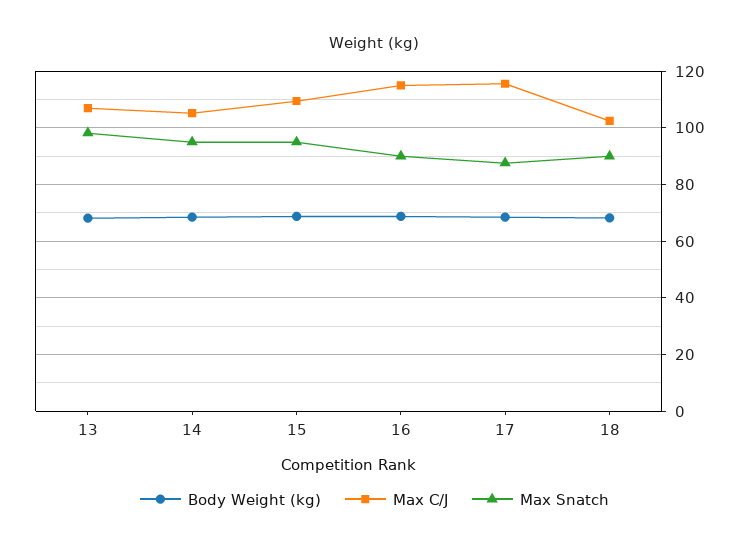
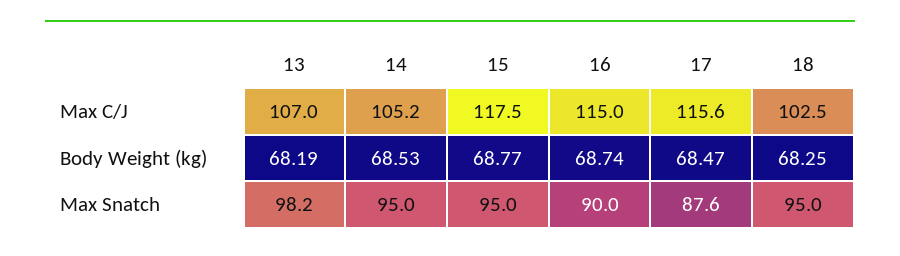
  {
    "Body Weight (kg)": {
      "13": 68.19,
      "14": 68.53,
      "15": 68.77,
      "16": 68.74,
      "17": 68.47,
      "18": 68.25
    },
    "Max C/J": {
      "13": 107,
      "14": 105.2,
-     "15": 110,
+     "15": 117.5,
      "16": 115,
      "17": 115.6,
      "18": 102.5
    },
    "Max Snatch": {
      "13": 98.2,
      "14": 95,
      "15": 95,
      "16": 90,
      "17": 87.6,
-     "18": 90
+     "18": 95
    }
  }

